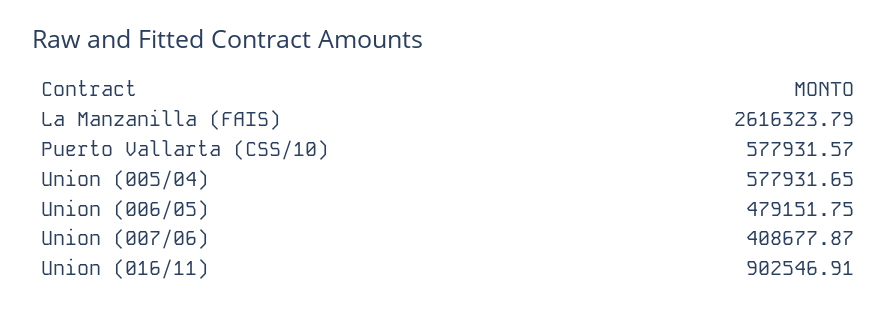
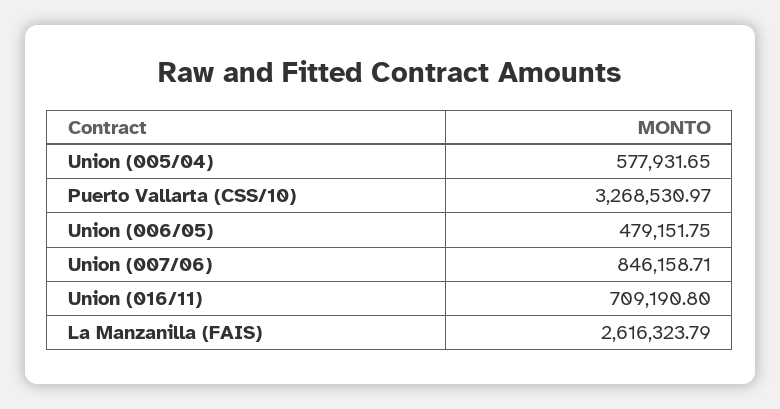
  {
    "La Manzanilla (FAIS)": 2616323.79,
-   "Puerto Vallarta (CSS/10)": 577931.57,
+   "Puerto Vallarta (CSS/10)": 3268530.97,
    "Union (005/04)": 577931.65,
    "Union (006/05)": 479151.75,
-   "Union (007/06)": 408677.87,
+   "Union (007/06)": 846158.71,
-   "Union (016/11)": 902546.91
+   "Union (016/11)": 709190.8
  }

